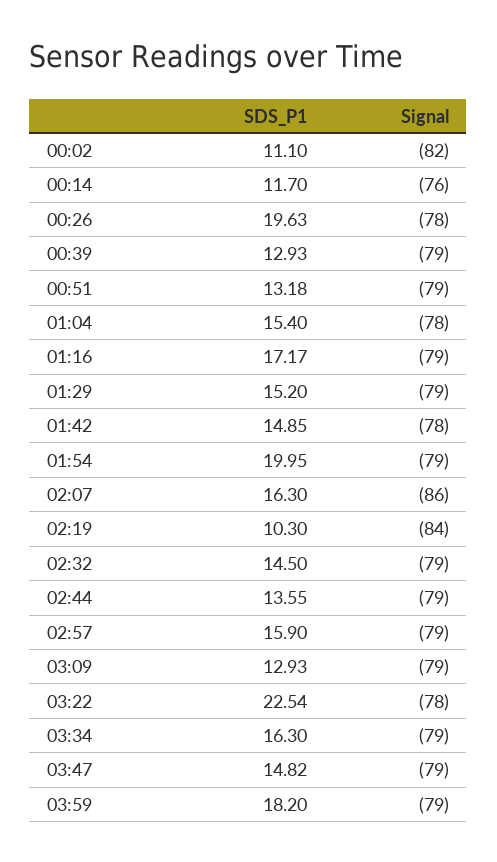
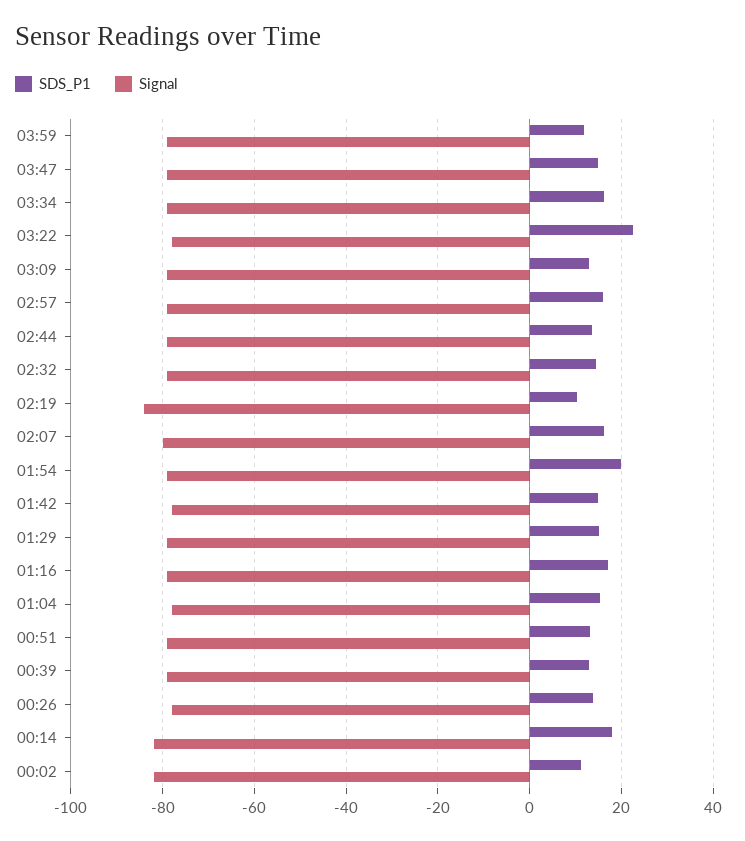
  {
    "SDS_P1": {
      "00:02": 11.1,
-     "00:14": 11.7,
+     "00:14": 18,
-     "00:26": 19.63,
+     "00:26": 14,
      "00:39": 12.93,
      "00:51": 13.18,
      "01:04": 15.4,
      "01:16": 17.17,
      "01:29": 15.2,
      "01:42": 14.85,
      "01:54": 19.95,
      "02:07": 16.3,
      "02:19": 10.3,
      "02:32": 14.5,
      "02:44": 13.55,
      "02:57": 15.9,
      "03:09": 12.93,
      "03:22": 22.54,
      "03:34": 16.3,
      "03:47": 14.82,
-     "03:59": 18.2
+     "03:59": 12
    },
    "Signal": {
      "00:02": -82,
-     "00:14": -76,
+     "00:14": -82,
      "00:26": -78,
      "00:39": -79,
      "00:51": -79,
      "01:04": -78,
      "01:16": -79,
      "01:29": -79,
      "01:42": -78,
      "01:54": -79,
-     "02:07": -86,
+     "02:07": -80,
      "02:19": -84,
      "02:32": -79,
      "02:44": -79,
      "02:57": -79,
      "03:09": -79,
      "03:22": -78,
      "03:34": -79,
      "03:47": -79,
      "03:59": -79
    }
  }

